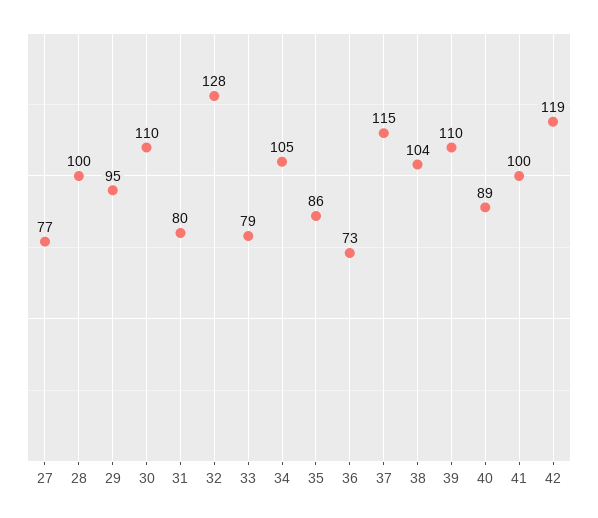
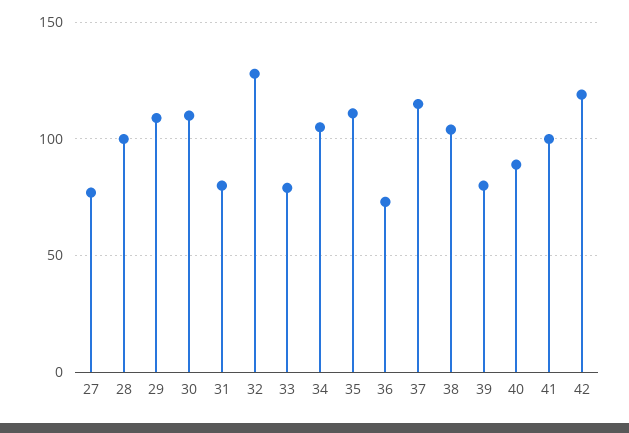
  {
    "27": 77,
    "28": 100,
-   "29": 95,
+   "29": 110,
    "30": 110,
    "31": 80,
    "32": 128,
    "33": 79,
    "34": 105,
-   "35": 86,
+   "35": 110,
    "36": 73,
    "37": 115,
    "38": 104,
-   "39": 110,
+   "39": 80,
    "40": 89,
    "41": 100,
    "42": 119
  }

